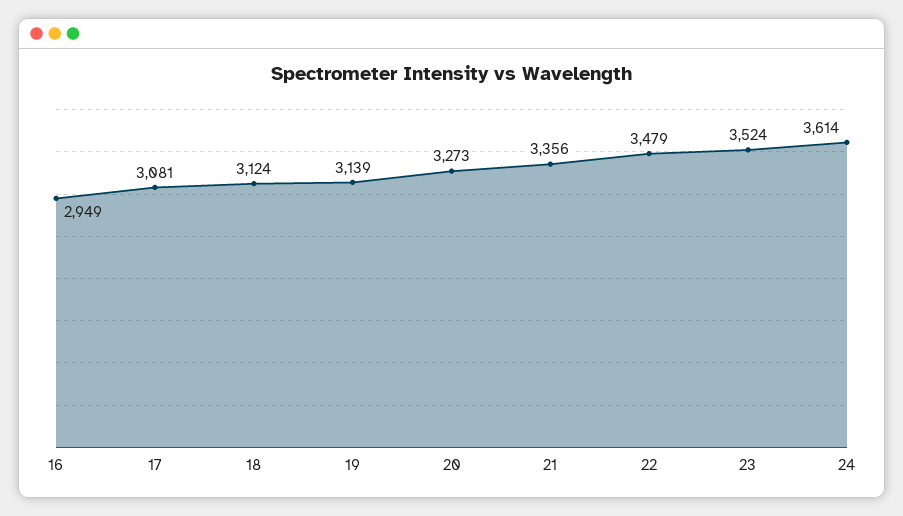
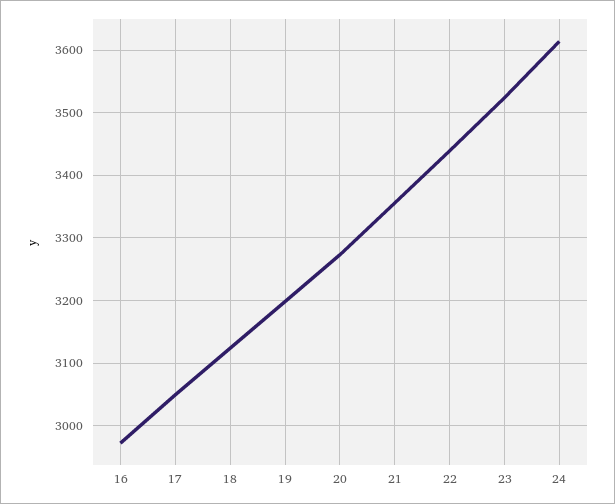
  {
-   "16": 2949,
+   "16": 2970,
-   "17": 3081,
+   "17": 3050,
    "18": 3124,
-   "19": 3139,
+   "19": 3200,
    "20": 3273,
    "21": 3356,
-   "22": 3479,
+   "22": 3440,
    "23": 3524,
    "24": 3614
  }

